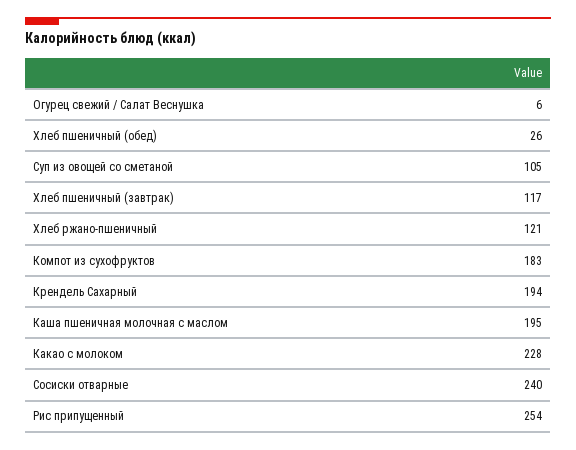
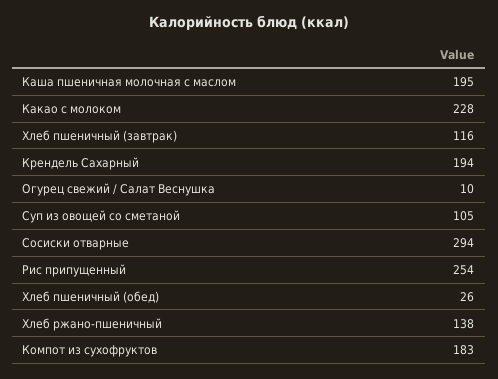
  {
-   "Огурец свежий / Салат Веснушка": 6,
+   "Огурец свежий / Салат Веснушка": 10,
    "Хлеб пшеничный (обед)": 26,
    "Суп из овощей со сметаной": 105,
-   "Хлеб пшеничный (завтрак)": 117,
+   "Хлеб пшеничный (завтрак)": 116,
-   "Хлеб ржано-пшеничный": 121,
+   "Хлеб ржано-пшеничный": 138,
    "Компот из сухофруктов": 183,
    "Крендель Сахарный": 194,
    "Каша пшеничная молочная с маслом": 195,
    "Какао с молоком": 228,
-   "Сосиски отварные": 240,
+   "Сосиски отварные": 294,
    "Рис припущенный": 254
  }

